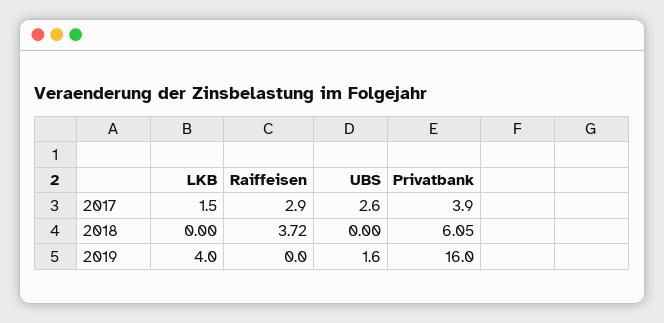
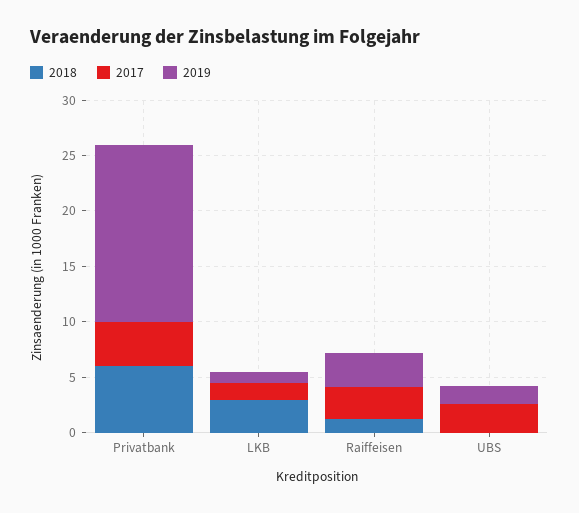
  {
    "2017": {
      "LKB": 1.5,
      "Raiffeisen": 2.9,
      "UBS": 2.6,
      "Privatbank": 3.9
    },
    "2018": {
-     "LKB": 0,
+     "LKB": 3,
-     "Raiffeisen": 3.72,
+     "Raiffeisen": 1,
      "UBS": 0,
      "Privatbank": 6.05
    },
    "2019": {
-     "LKB": 4,
+     "LKB": 1,
-     "Raiffeisen": 0,
+     "Raiffeisen": 3,
      "UBS": 1.6,
      "Privatbank": 16
    }
  }

